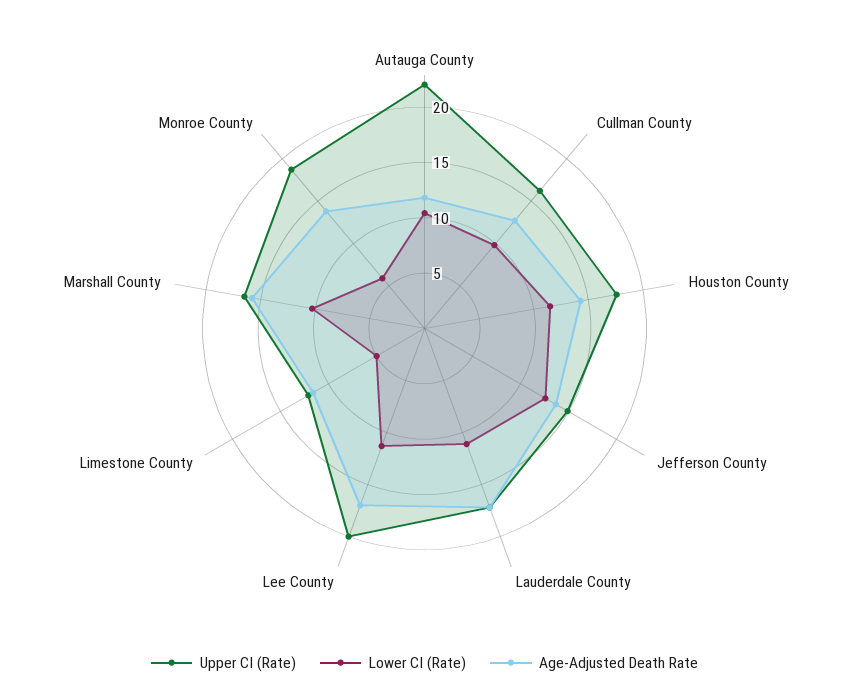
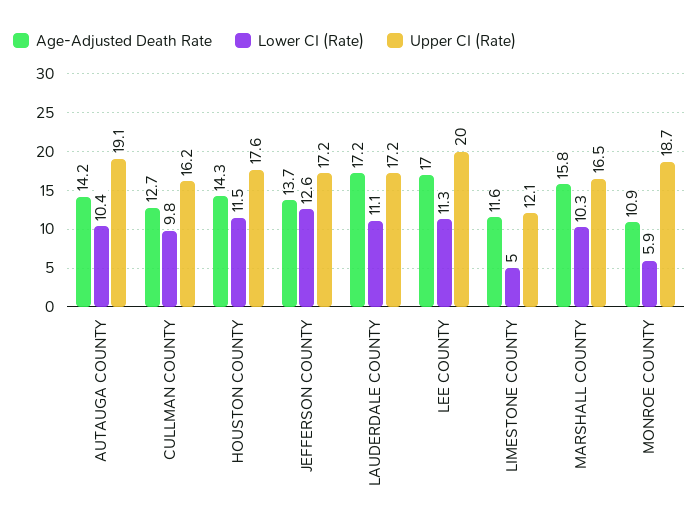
  {
    "Upper CI (Rate)": {
-     "Autauga County": 22,
+     "Autauga County": 19.1,
      "Cullman County": 16.2,
      "Houston County": 17.6,
-     "Jefferson County": 15,
+     "Jefferson County": 17.2,
      "Lauderdale County": 17.2,
      "Lee County": 20,
      "Limestone County": 12.1,
      "Marshall County": 16.5,
      "Monroe County": 18.7
    },
    "Lower CI (Rate)": {
      "Autauga County": 10.4,
      "Cullman County": 9.8,
      "Houston County": 11.5,
      "Jefferson County": 12.6,
      "Lauderdale County": 11.1,
      "Lee County": 11.3,
      "Limestone County": 5,
      "Marshall County": 10.3,
      "Monroe County": 5.9
    },
    "Age-Adjusted Death Rate": {
-     "Autauga County": 12,
+     "Autauga County": 14.2,
      "Cullman County": 12.7,
      "Houston County": 14.3,
      "Jefferson County": 13.7,
      "Lauderdale County": 17.2,
      "Lee County": 17,
      "Limestone County": 11.6,
      "Marshall County": 15.8,
-     "Monroe County": 14
+     "Monroe County": 10.9
    }
  }

